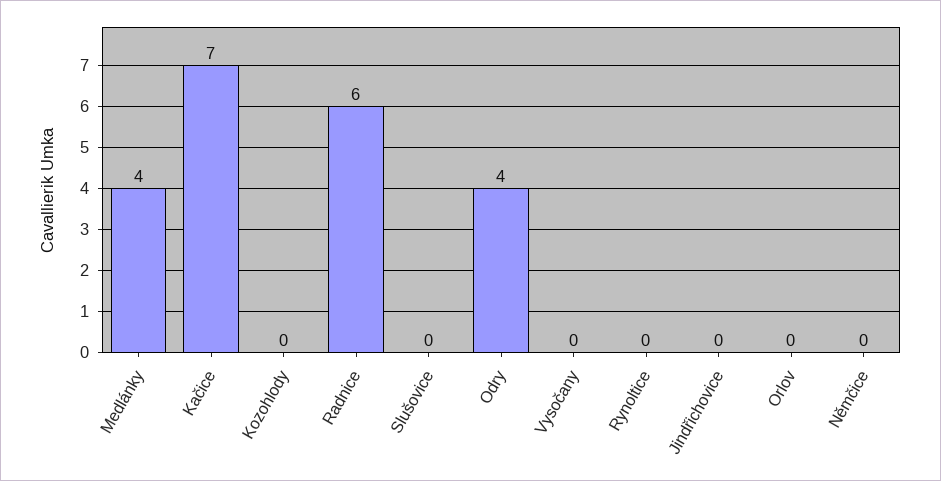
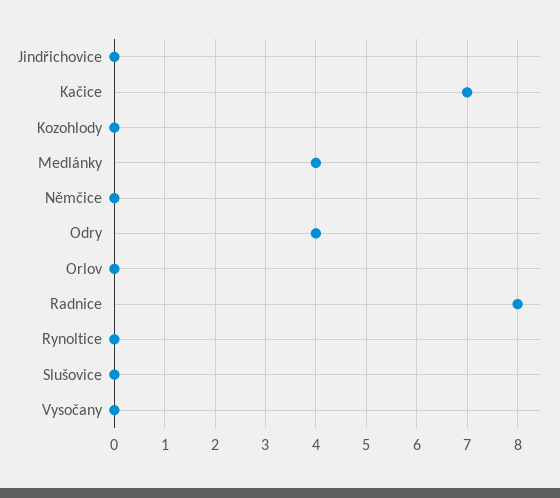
  {
    "Medlánky": 4,
    "Kačice": 7,
    "Kozohlody": 0,
-   "Radnice": 6,
+   "Radnice": 8,
    "Slušovice": 0,
    "Odry": 4,
    "Vysočany": 0,
    "Rynoltice": 0,
    "Jindřichovice": 0,
    "Orlov": 0,
    "Němčice": 0
  }

